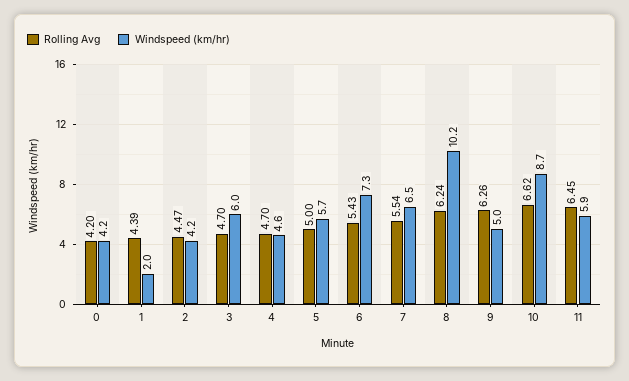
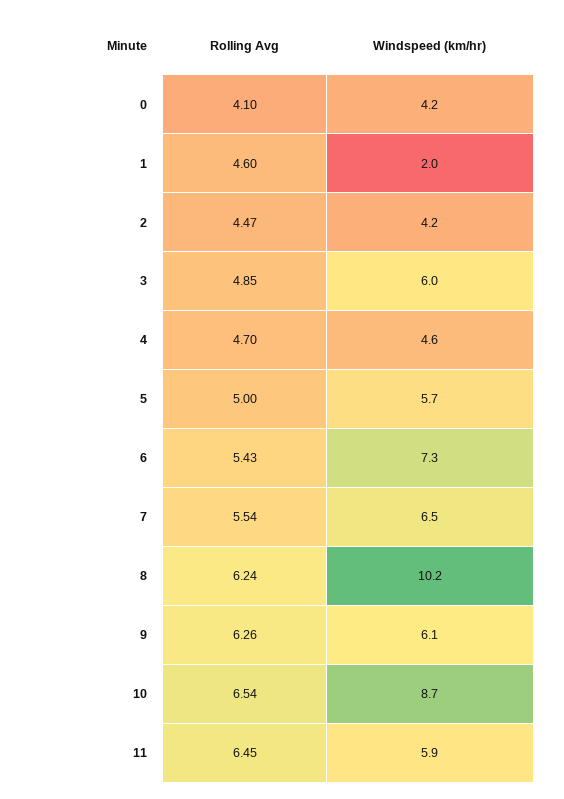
  {
    "Rolling Avg": {
-     "0": 4.2,
+     "0": 4.1,
-     "1": 4.39,
+     "1": 4.6,
      "2": 4.47,
-     "3": 4.7,
+     "3": 4.85,
      "4": 4.7,
      "5": 5,
      "6": 5.43,
      "7": 5.54,
      "8": 6.24,
      "9": 6.26,
-     "10": 6.62,
+     "10": 6.54,
      "11": 6.45
    },
    "Windspeed (km/hr)": {
      "0": 4.2,
      "1": 2,
      "2": 4.2,
      "3": 6,
      "4": 4.6,
      "5": 5.7,
      "6": 7.3,
      "7": 6.5,
      "8": 10.2,
-     "9": 5,
+     "9": 6.1,
      "10": 8.7,
      "11": 5.9
    }
  }

